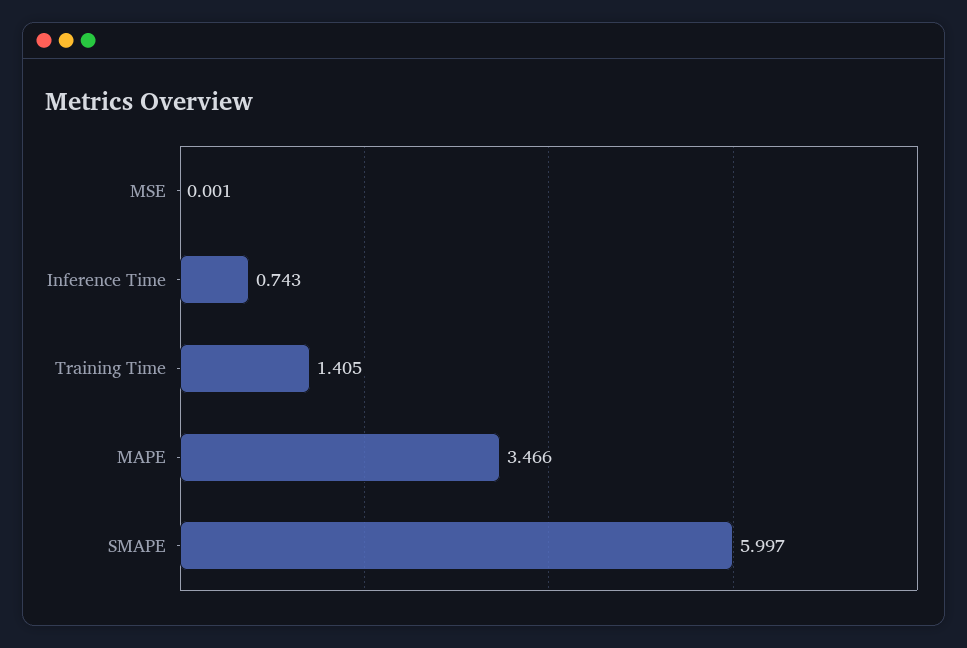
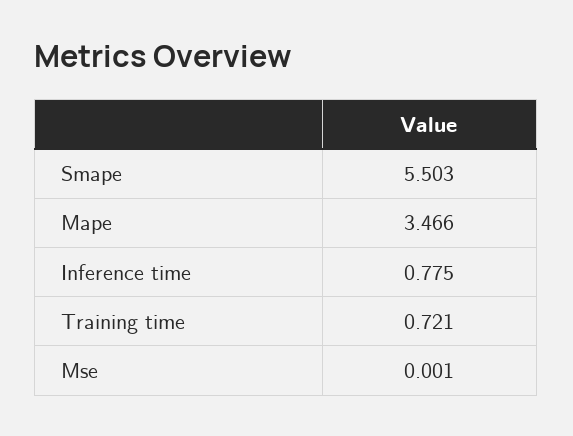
  {
    "MSE": 0.001,
-   "Inference Time": 0.743,
+   "Inference Time": 0.775,
-   "Training Time": 1.405,
+   "Training Time": 0.721,
    "MAPE": 3.466,
-   "SMAPE": 5.997
+   "SMAPE": 5.503
  }

